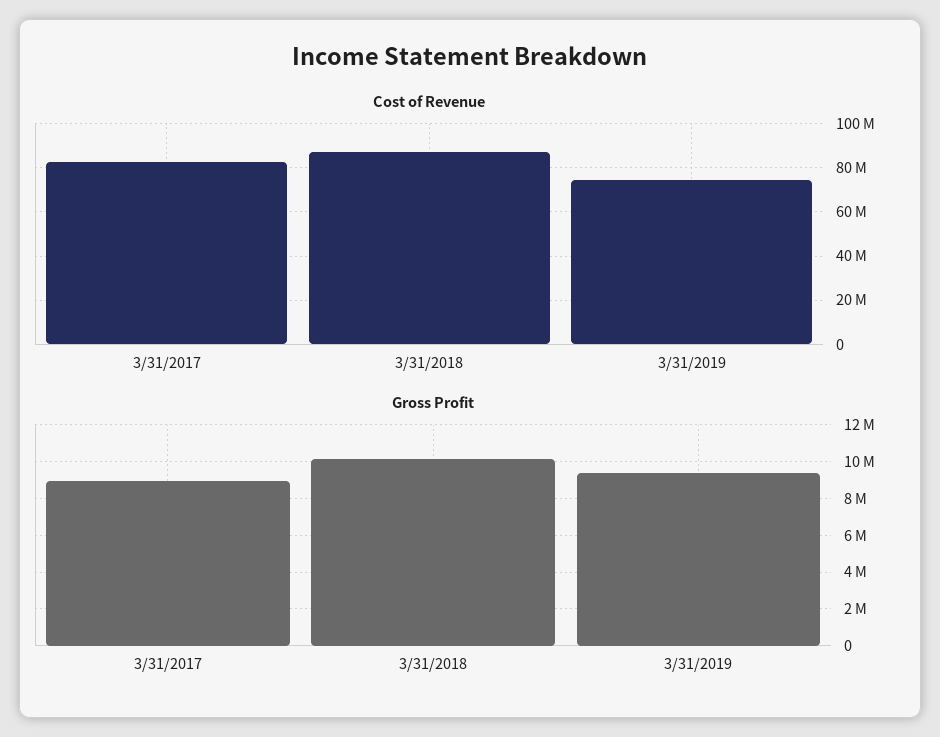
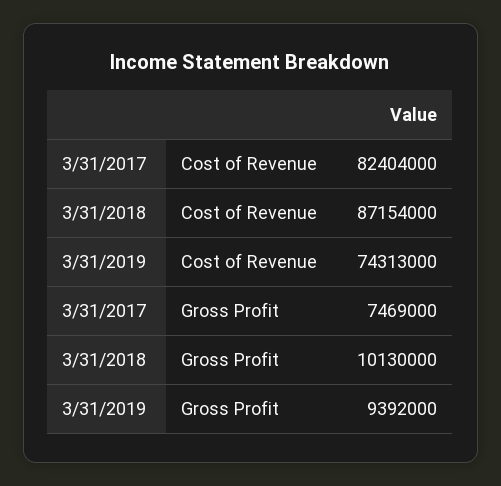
  {
    "Cost of Revenue": {
      "3/31/2017": 82404000,
      "3/31/2018": 87154000,
      "3/31/2019": 74313000
    },
    "Gross Profit": {
-     "3/31/2017": 9000000,
+     "3/31/2017": 7469000,
      "3/31/2018": 10130000,
      "3/31/2019": 9392000
    }
  }

